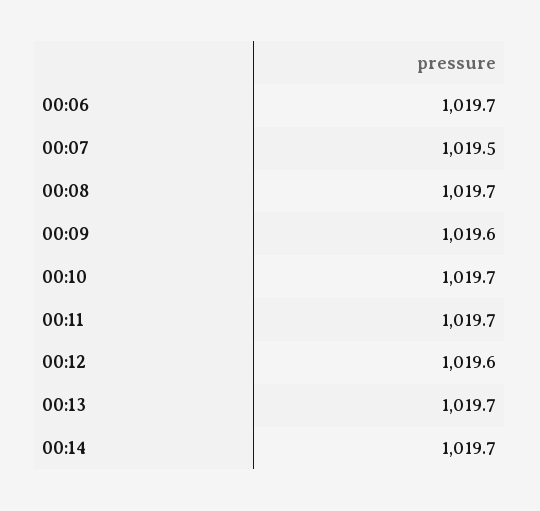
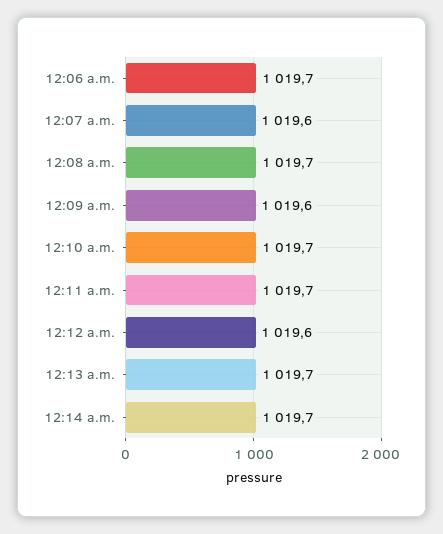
  {
    "00:06": 1019.7,
-   "00:07": 1019.5,
+   "00:07": 1019.6,
    "00:08": 1019.7,
    "00:09": 1019.6,
    "00:10": 1019.7,
    "00:11": 1019.7,
    "00:12": 1019.6,
    "00:13": 1019.7,
    "00:14": 1019.7
  }

